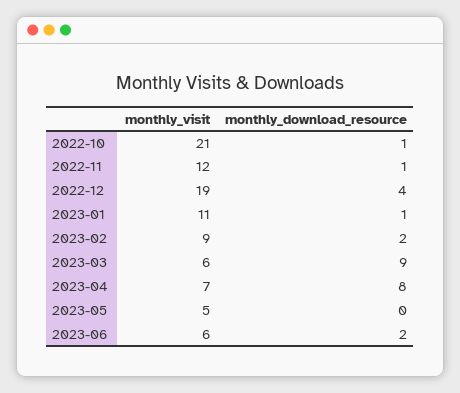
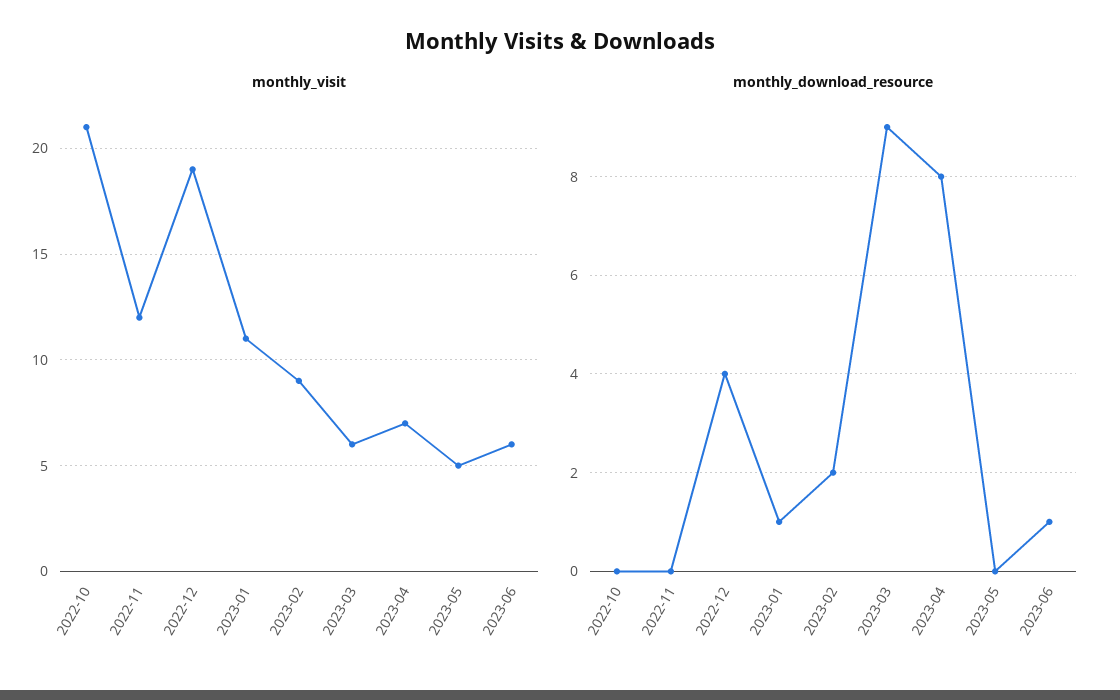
  {
    "monthly_visit": {
      "2022-10": 21,
      "2022-11": 12,
      "2022-12": 19,
      "2023-01": 11,
      "2023-02": 9,
      "2023-03": 6,
      "2023-04": 7,
      "2023-05": 5,
      "2023-06": 6
    },
    "monthly_download_resource": {
-     "2022-10": 1,
+     "2022-10": 0,
-     "2022-11": 1,
+     "2022-11": 0,
      "2022-12": 4,
      "2023-01": 1,
      "2023-02": 2,
      "2023-03": 9,
      "2023-04": 8,
      "2023-05": 0,
-     "2023-06": 2
+     "2023-06": 1
    }
  }

